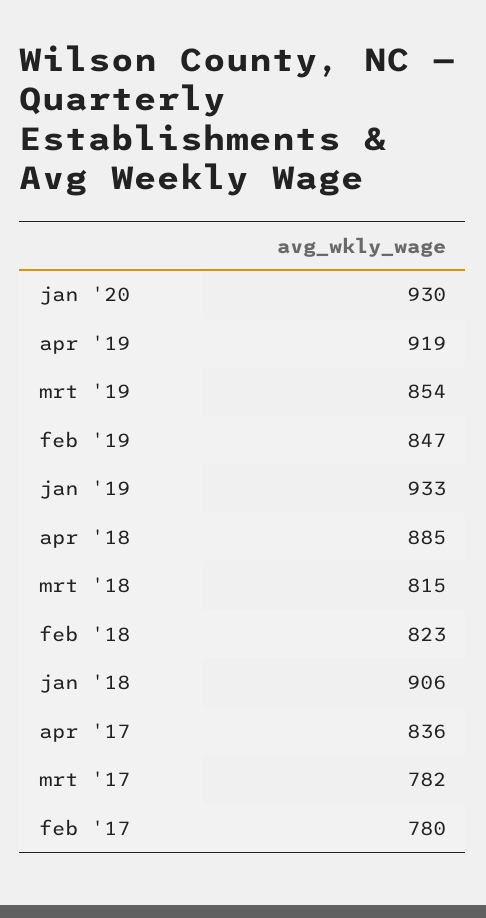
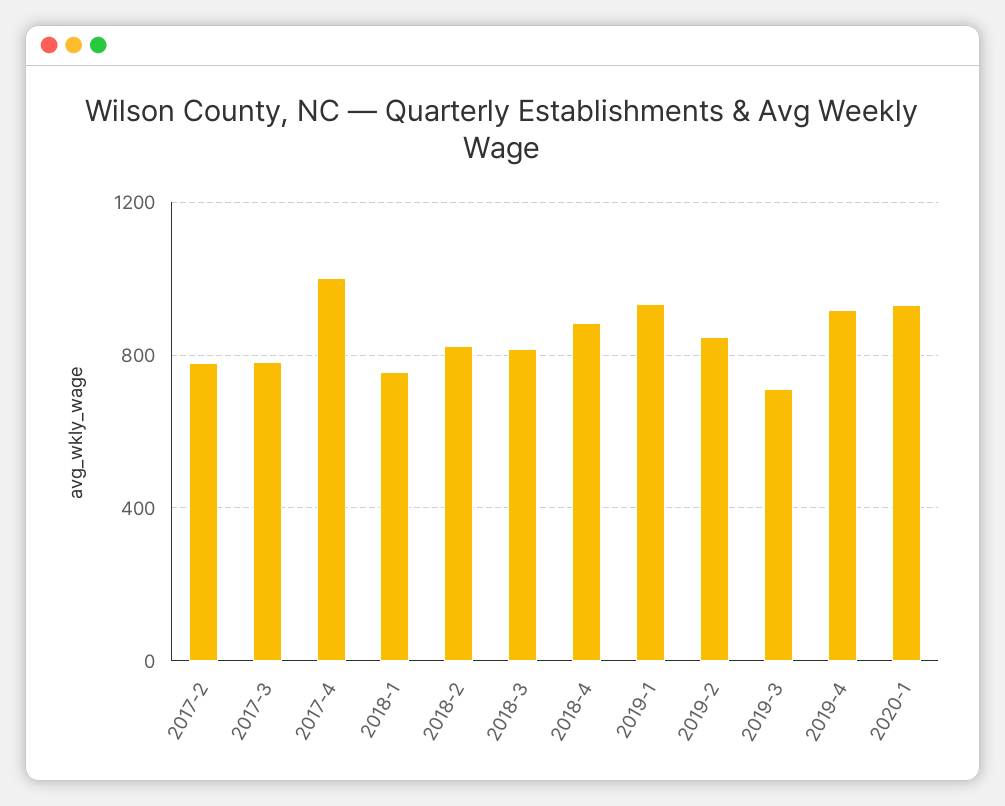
  {
    "jan '20": 930,
    "apr '19": 919,
-   "mrt '19": 854,
+   "mrt '19": 700,
    "feb '19": 847,
    "jan '19": 933,
    "apr '18": 885,
    "mrt '18": 815,
    "feb '18": 823,
-   "jan '18": 906,
+   "jan '18": 750,
-   "apr '17": 836,
+   "apr '17": 1000,
    "mrt '17": 782,
    "feb '17": 780
  }

